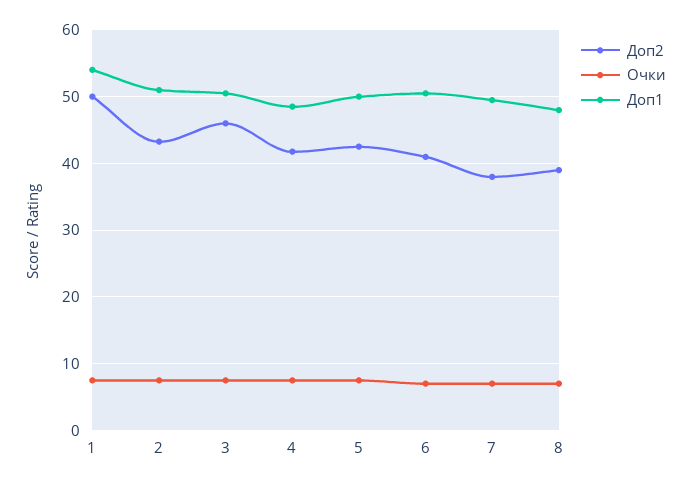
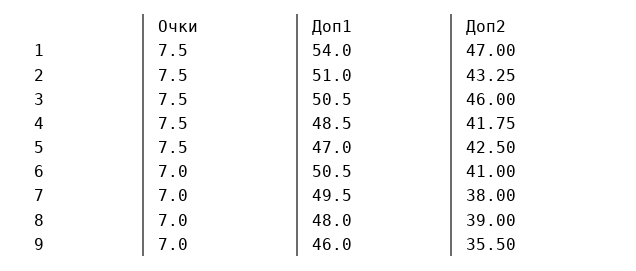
  {
    "Доп2": {
-     "1": 50,
+     "1": 47,
      "2": 43.25,
      "3": 46,
      "4": 41.75,
      "5": 42.5,
      "6": 41,
      "7": 38,
-     "8": 39
+     "8": 39,
+     "9": 35.5
    },
    "Очки": {
      "1": 7.5,
      "2": 7.5,
      "3": 7.5,
      "4": 7.5,
      "5": 7.5,
      "6": 7,
      "7": 7,
-     "8": 7
+     "8": 7,
+     "9": 7
    },
    "Доп1": {
      "1": 54,
      "2": 51,
      "3": 50.5,
      "4": 48.5,
-     "5": 50,
+     "5": 47,
      "6": 50.5,
      "7": 49.5,
-     "8": 48
+     "8": 48,
+     "9": 46
    }
  }

